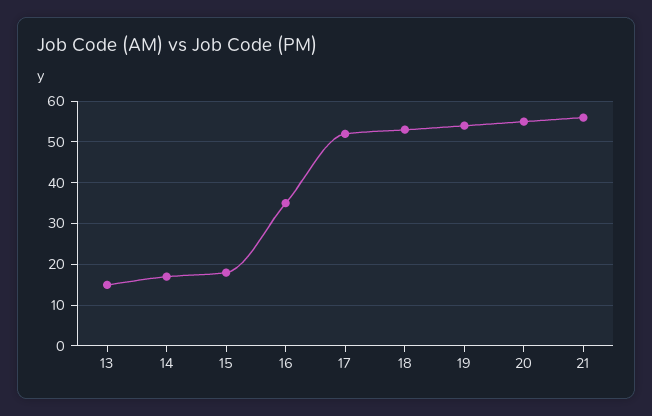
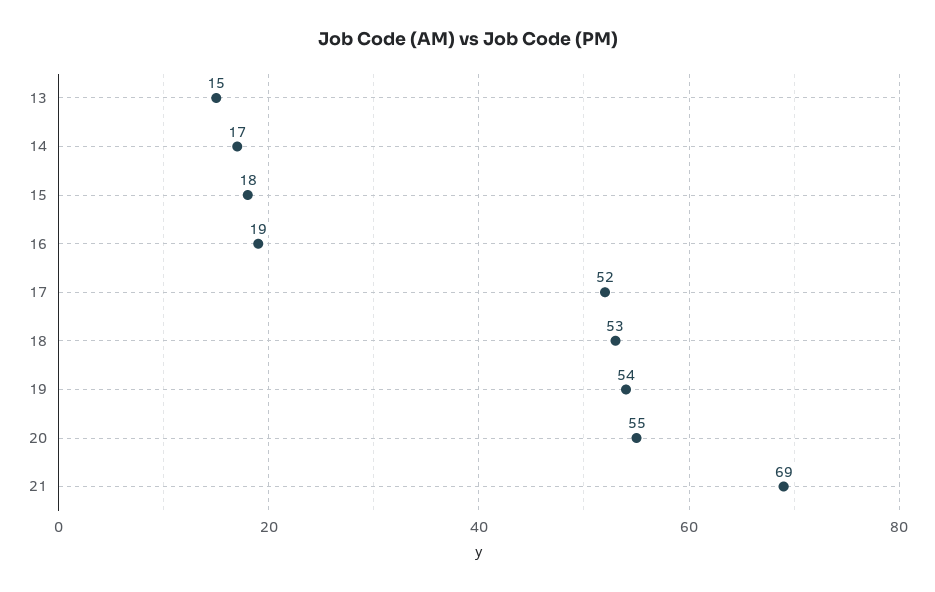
  {
    "13": 15,
    "14": 17,
    "15": 18,
-   "16": 35,
+   "16": 19,
    "17": 52,
    "18": 53,
    "19": 54,
    "20": 55,
-   "21": 55
+   "21": 69
  }

